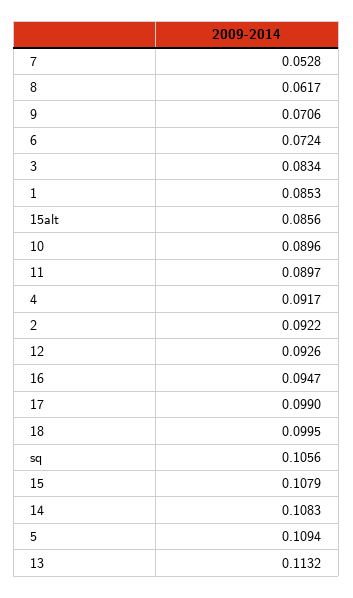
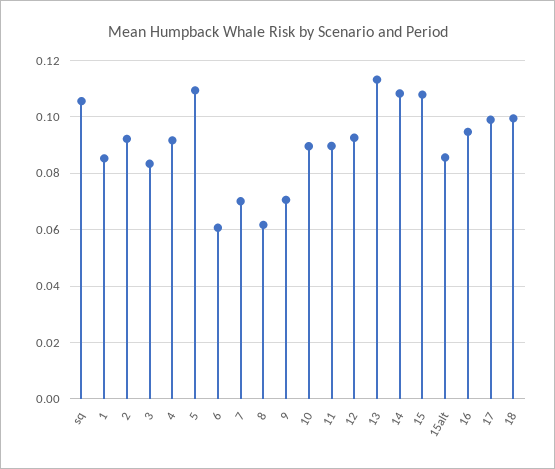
  {
-   "7": 0.0528,
+   "7": 0.07,
    "8": 0.0617,
    "9": 0.0706,
-   "6": 0.0724,
+   "6": 0.06,
    "3": 0.0834,
    "1": 0.0853,
    "15alt": 0.0856,
    "10": 0.0896,
    "11": 0.0897,
    "4": 0.0917,
    "2": 0.0922,
    "12": 0.0926,
    "16": 0.0947,
    "17": 0.099,
    "18": 0.0995,
    "sq": 0.1056,
    "15": 0.1079,
    "14": 0.1083,
    "5": 0.1094,
    "13": 0.1132
  }

